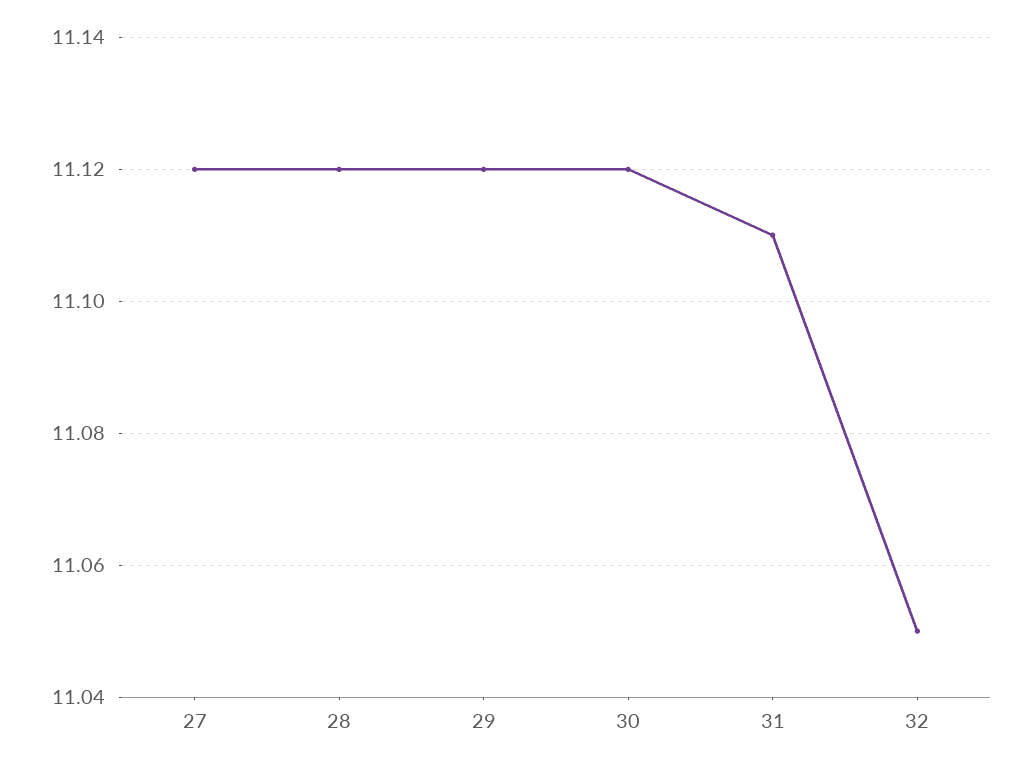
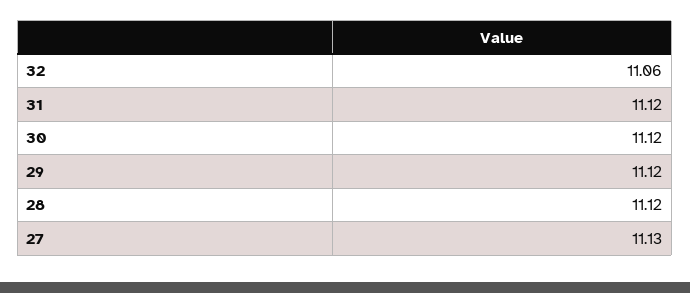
  {
-   "27": 11.12,
+   "27": 11.13,
    "28": 11.12,
    "29": 11.12,
    "30": 11.12,
-   "31": 11.11,
+   "31": 11.12,
-   "32": 11.05
+   "32": 11.06
  }

